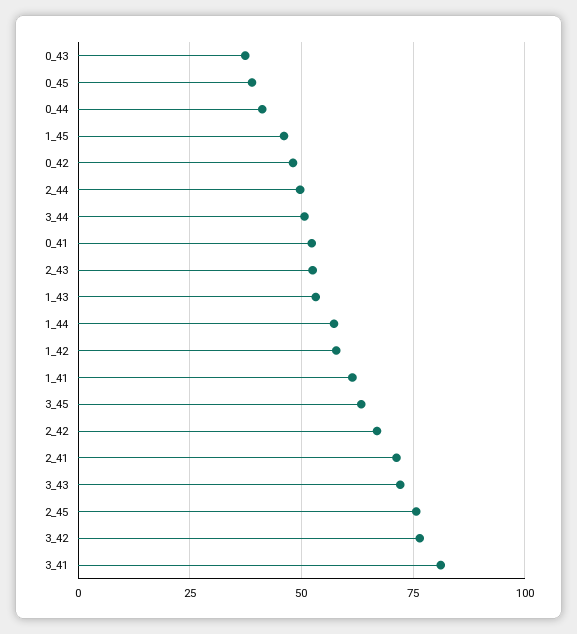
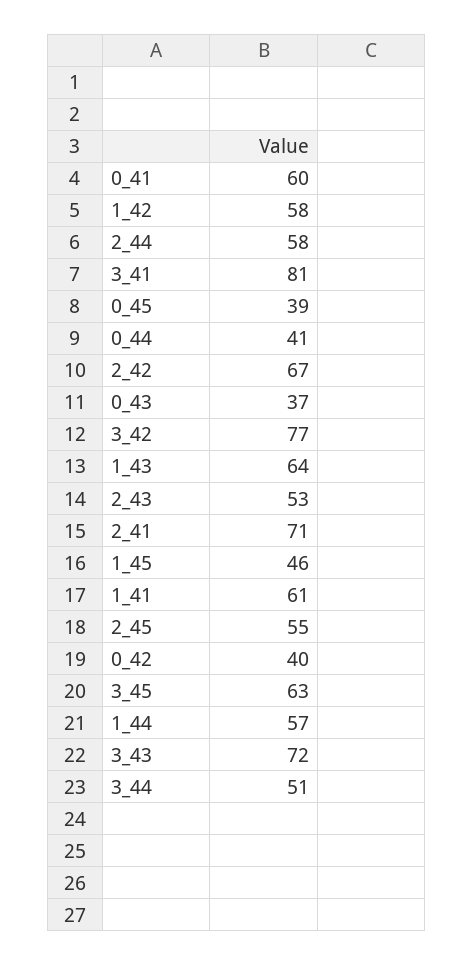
  {
    "0_43": 37,
    "0_45": 39,
    "0_44": 41,
    "1_45": 46,
-   "0_42": 47.5,
+   "0_42": 40,
-   "2_44": 50,
+   "2_44": 58,
    "3_44": 51,
-   "0_41": 52.5,
+   "0_41": 60,
    "2_43": 53,
-   "1_43": 52.5,
+   "1_43": 64,
    "1_44": 57,
    "1_42": 58,
    "1_41": 61,
    "3_45": 63,
    "2_42": 67,
    "2_41": 71,
    "3_43": 72,
-   "2_45": 75,
+   "2_45": 55,
    "3_42": 77,
    "3_41": 81
  }

